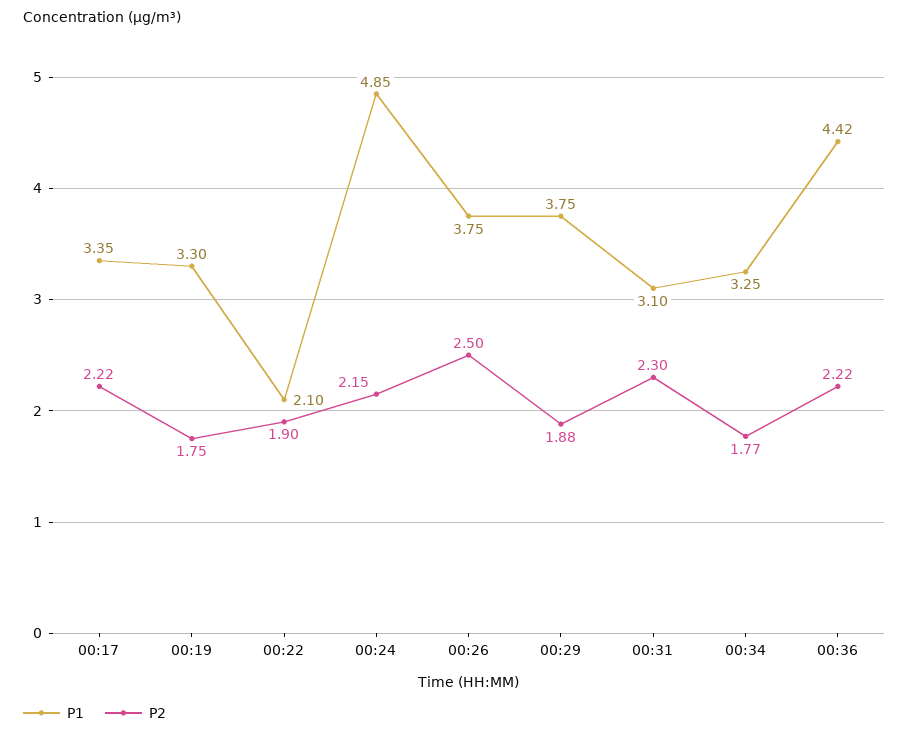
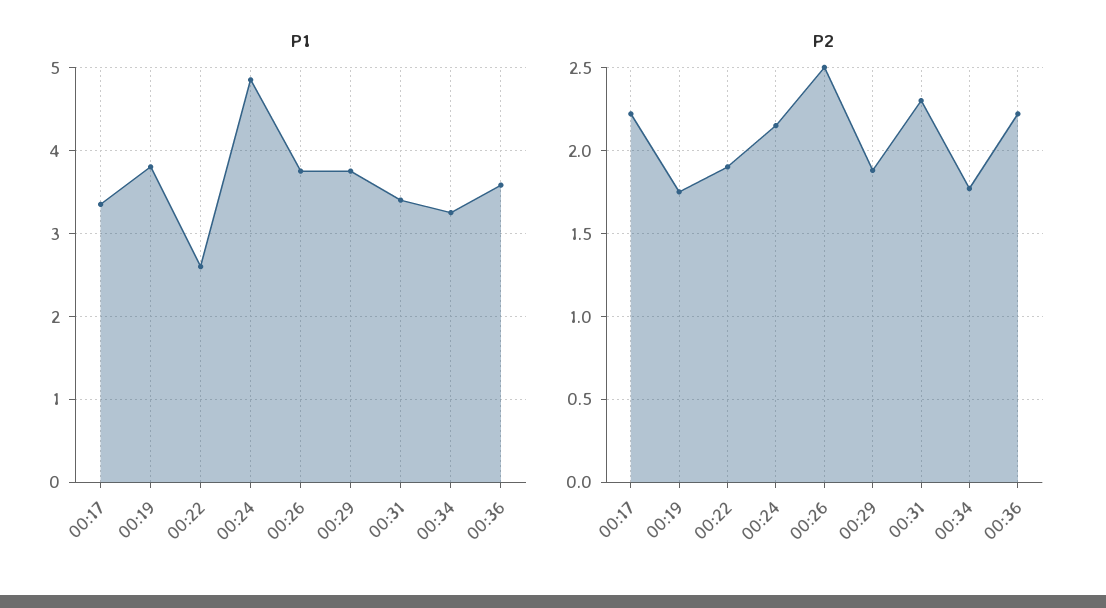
  {
    "P1": {
      "00:17": 3.35,
-     "00:19": 3.3,
+     "00:19": 3.8,
-     "00:22": 2.1,
+     "00:22": 2.6,
      "00:24": 4.85,
      "00:26": 3.75,
      "00:29": 3.75,
-     "00:31": 3.1,
+     "00:31": 3.4,
      "00:34": 3.25,
-     "00:36": 4.42
+     "00:36": 3.6
    },
    "P2": {
      "00:17": 2.22,
      "00:19": 1.75,
      "00:22": 1.9,
      "00:24": 2.15,
      "00:26": 2.5,
      "00:29": 1.88,
      "00:31": 2.3,
      "00:34": 1.77,
      "00:36": 2.22
    }
  }

